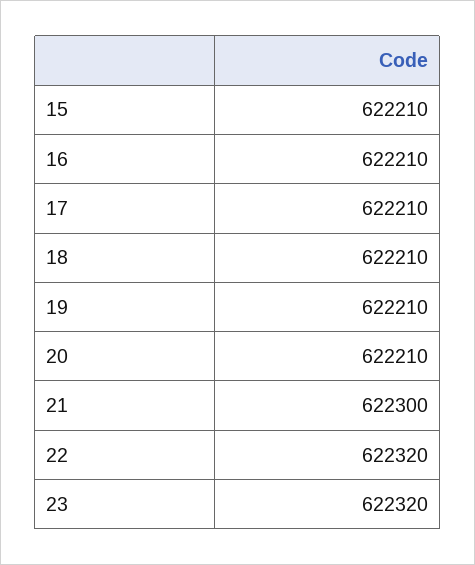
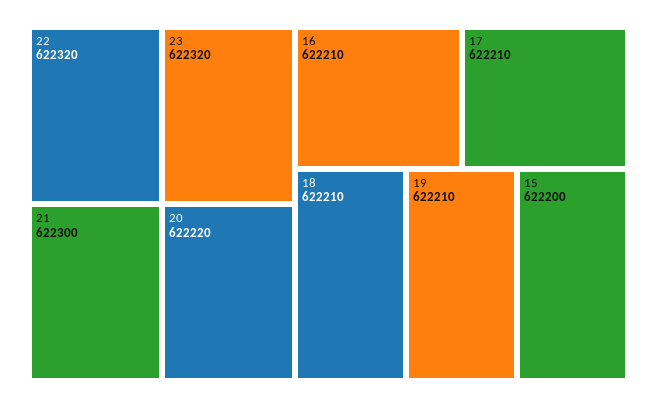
  {
-   "15": 622210,
+   "15": 622200,
    "16": 622210,
    "17": 622210,
    "18": 622210,
    "19": 622210,
-   "20": 622210,
+   "20": 622220,
    "21": 622300,
    "22": 622320,
    "23": 622320
  }

